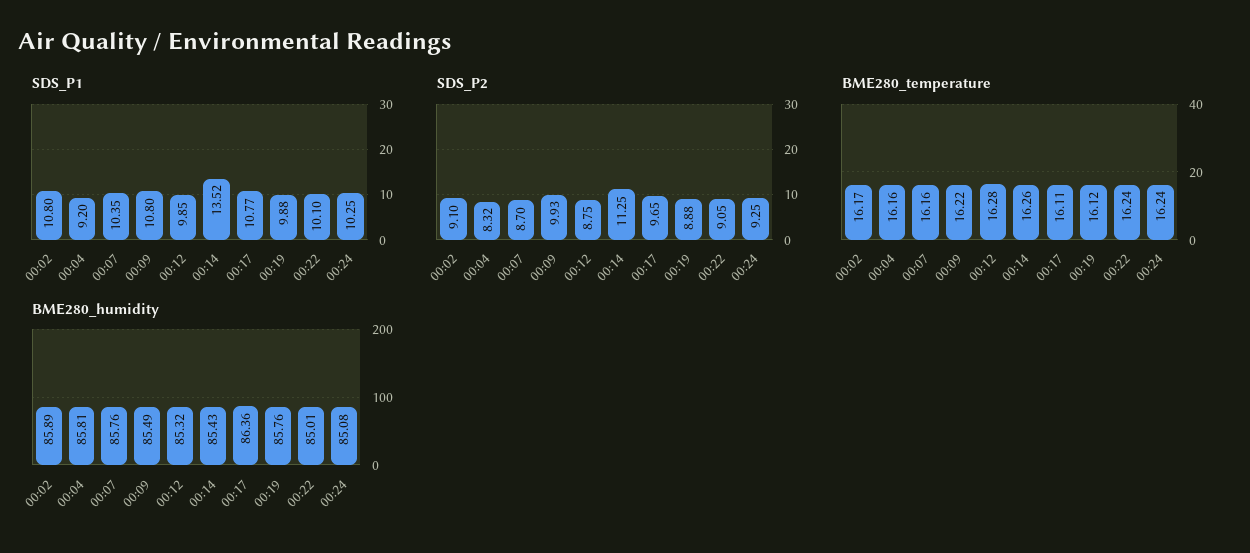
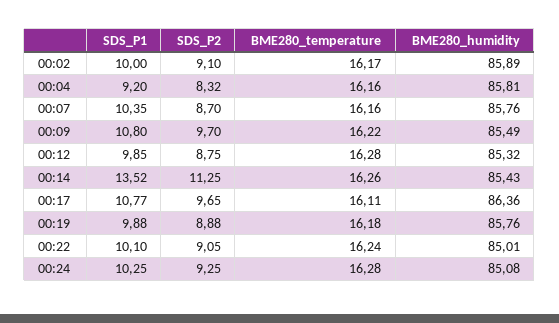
  {
    "SDS_P1": {
-     "00:02": 10.8,
+     "00:02": 10,
      "00:04": 9.2,
      "00:07": 10.35,
      "00:09": 10.8,
      "00:12": 9.85,
      "00:14": 13.52,
      "00:17": 10.77,
      "00:19": 9.88,
      "00:22": 10.1,
      "00:24": 10.25
    },
    "SDS_P2": {
      "00:02": 9.1,
      "00:04": 8.32,
      "00:07": 8.7,
-     "00:09": 9.93,
+     "00:09": 9.7,
      "00:12": 8.75,
      "00:14": 11.25,
      "00:17": 9.65,
      "00:19": 8.88,
      "00:22": 9.05,
      "00:24": 9.25
    },
    "BME280_temperature": {
      "00:02": 16.17,
      "00:04": 16.16,
      "00:07": 16.16,
      "00:09": 16.22,
      "00:12": 16.28,
      "00:14": 16.26,
      "00:17": 16.11,
-     "00:19": 16.12,
+     "00:19": 16.18,
      "00:22": 16.24,
-     "00:24": 16.24
+     "00:24": 16.28
    },
    "BME280_humidity": {
      "00:02": 85.89,
      "00:04": 85.81,
      "00:07": 85.76,
      "00:09": 85.49,
      "00:12": 85.32,
      "00:14": 85.43,
      "00:17": 86.36,
      "00:19": 85.76,
      "00:22": 85.01,
      "00:24": 85.08
    }
  }

